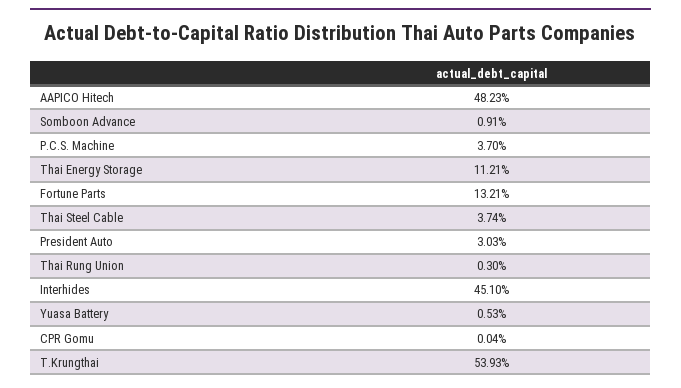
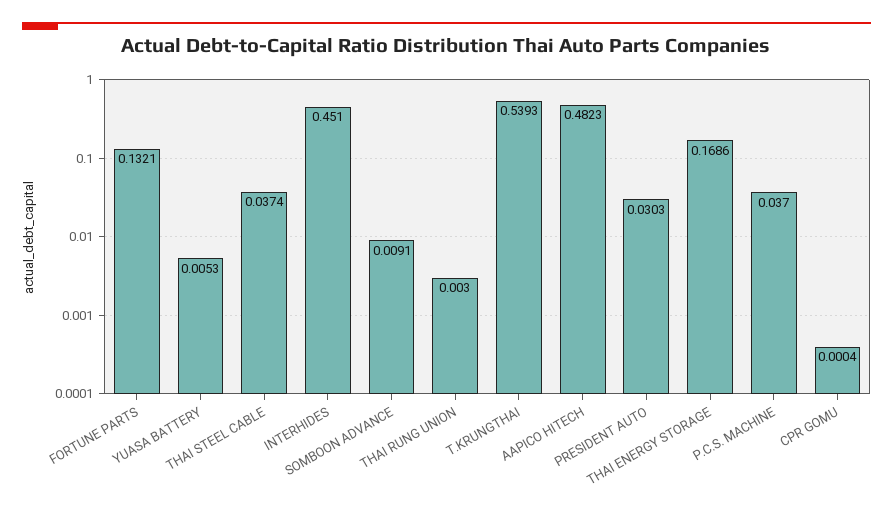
  {
    "AAPICO Hitech": 0.4823,
    "Somboon Advance": 0.0091,
    "P.C.S. Machine": 0.037,
-   "Thai Energy Storage": 0.1121,
+   "Thai Energy Storage": 0.1686,
    "Fortune Parts": 0.1321,
    "Thai Steel Cable": 0.0374,
    "President Auto": 0.0303,
    "Thai Rung Union": 0.003,
    "Interhides": 0.451,
    "Yuasa Battery": 0.0053,
    "CPR Gomu": 0.0004,
    "T.Krungthai": 0.5393
  }

